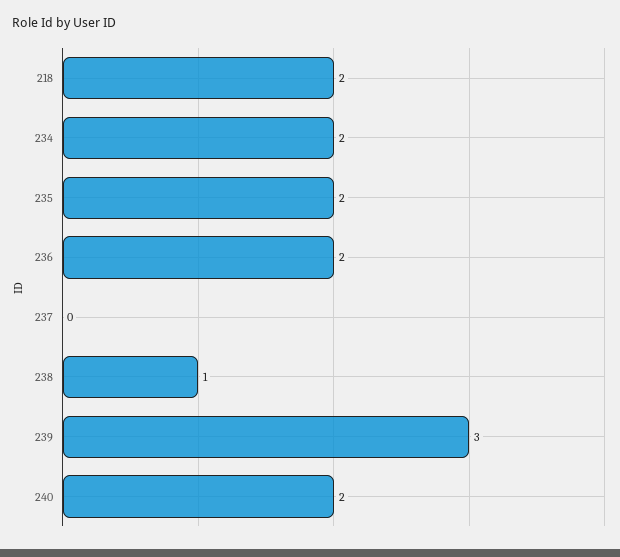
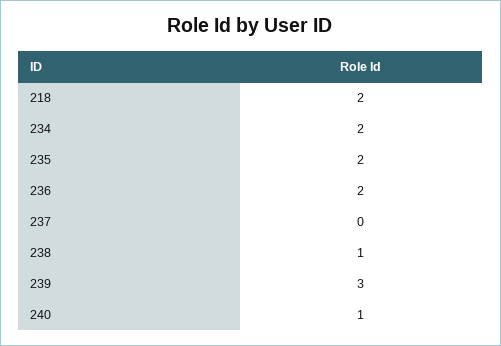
  {
    "218": 2,
    "234": 2,
    "235": 2,
    "236": 2,
    "237": 0,
    "238": 1,
    "239": 3,
-   "240": 2
+   "240": 1
  }

